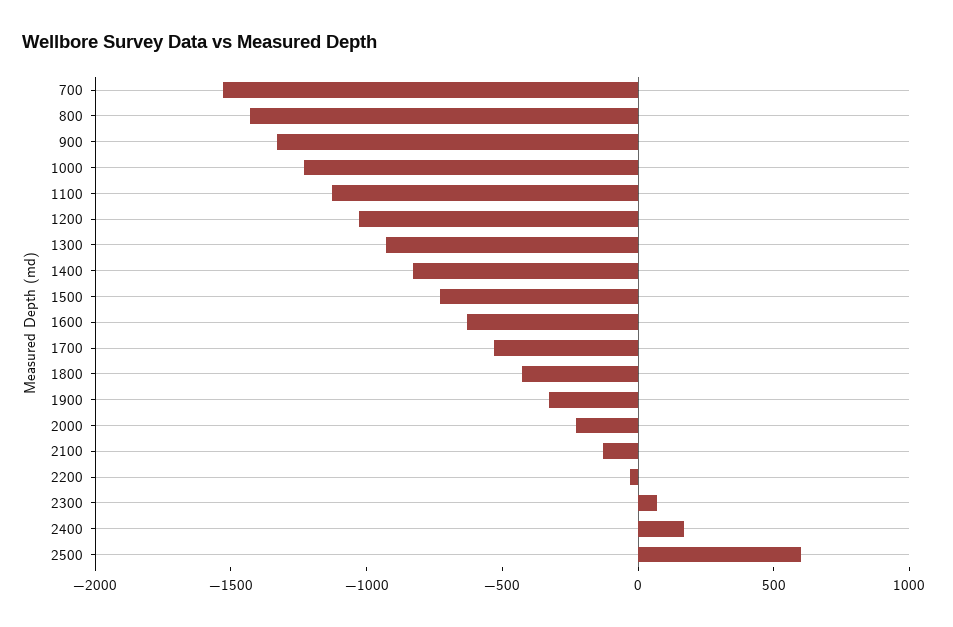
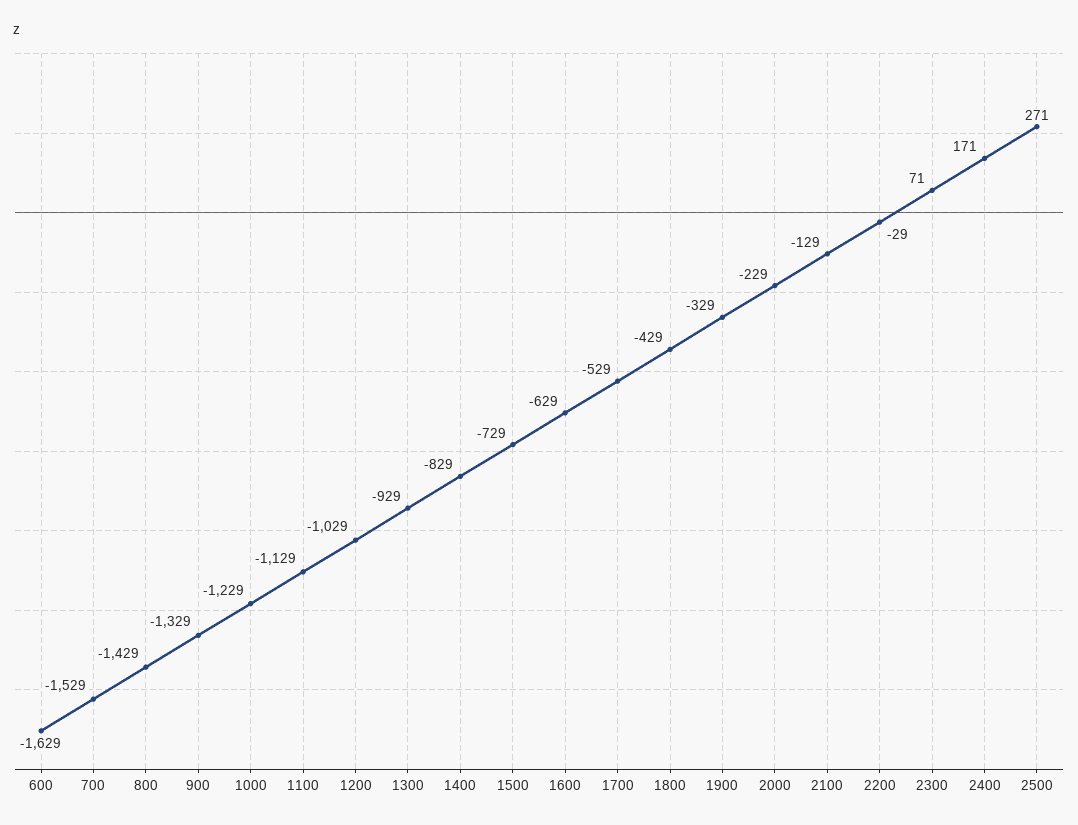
  {
    "700": -1529,
    "800": -1429,
    "900": -1329,
    "1000": -1229,
    "1100": -1129,
    "1200": -1029,
    "1300": -929,
    "1400": -829,
    "1500": -729,
    "1600": -629,
    "1700": -529,
    "1800": -429,
    "1900": -329,
    "2000": -229,
    "2100": -129,
    "2200": -29,
    "2300": 71,
    "2400": 171,
-   "2500": 600
+   "2500": 271,
+   "600": -1629
  }

